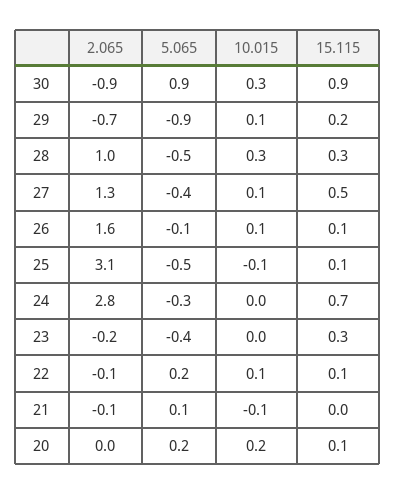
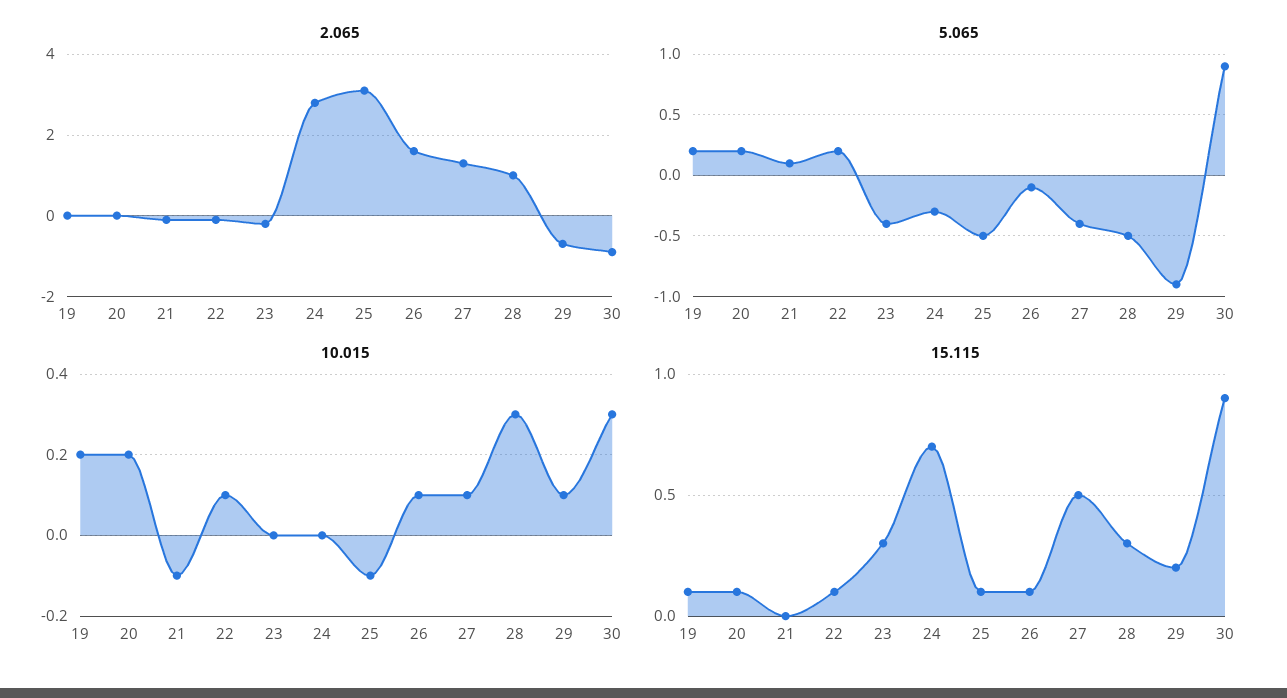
  {
    "2.065": {
      "30": -0.9,
      "29": -0.7,
      "28": 1,
      "27": 1.3,
      "26": 1.6,
      "25": 3.1,
      "24": 2.8,
      "23": -0.2,
      "22": -0.1,
      "21": -0.1,
-     "20": 0
+     "20": 0,
+     "19": 0
    },
    "5.065": {
      "30": 0.9,
      "29": -0.9,
      "28": -0.5,
      "27": -0.4,
      "26": -0.1,
      "25": -0.5,
      "24": -0.3,
      "23": -0.4,
      "22": 0.2,
      "21": 0.1,
-     "20": 0.2
+     "20": 0.2,
+     "19": 0.2
    },
    "10.015": {
      "30": 0.3,
      "29": 0.1,
      "28": 0.3,
      "27": 0.1,
      "26": 0.1,
      "25": -0.1,
      "24": 0,
      "23": 0,
      "22": 0.1,
      "21": -0.1,
-     "20": 0.2
+     "20": 0.2,
+     "19": 0.2
    },
    "15.115": {
      "30": 0.9,
      "29": 0.2,
      "28": 0.3,
      "27": 0.5,
      "26": 0.1,
      "25": 0.1,
      "24": 0.7,
      "23": 0.3,
      "22": 0.1,
      "21": 0,
-     "20": 0.1
+     "20": 0.1,
+     "19": 0.1
    }
  }

